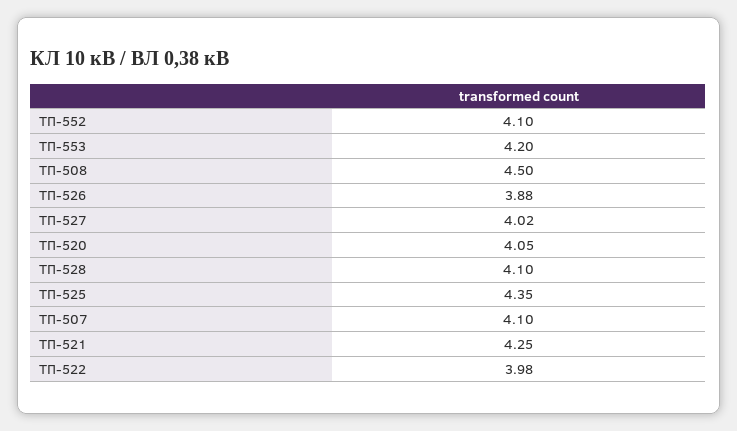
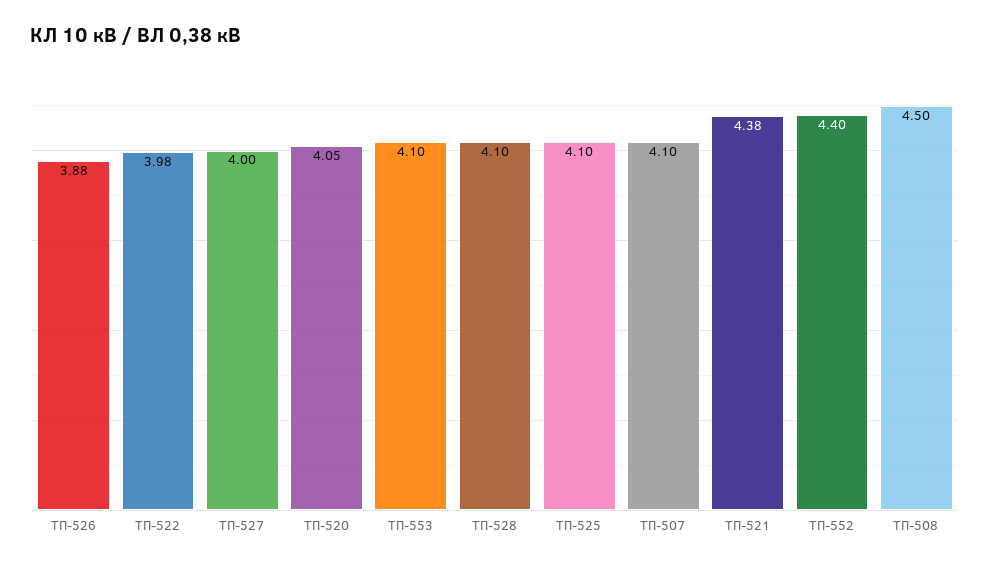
  {
-   "ТП-552": 4.1,
+   "ТП-552": 4.4,
-   "ТП-553": 4.2,
+   "ТП-553": 4.1,
    "ТП-508": 4.5,
    "ТП-526": 3.88,
-   "ТП-527": 4.02,
+   "ТП-527": 4,
    "ТП-520": 4.05,
    "ТП-528": 4.1,
-   "ТП-525": 4.35,
+   "ТП-525": 4.1,
    "ТП-507": 4.1,
-   "ТП-521": 4.25,
+   "ТП-521": 4.38,
    "ТП-522": 3.98
  }

